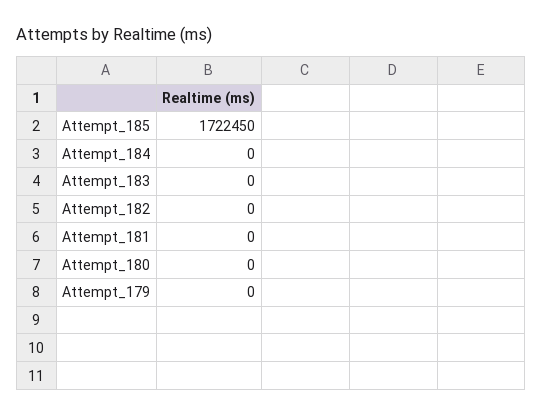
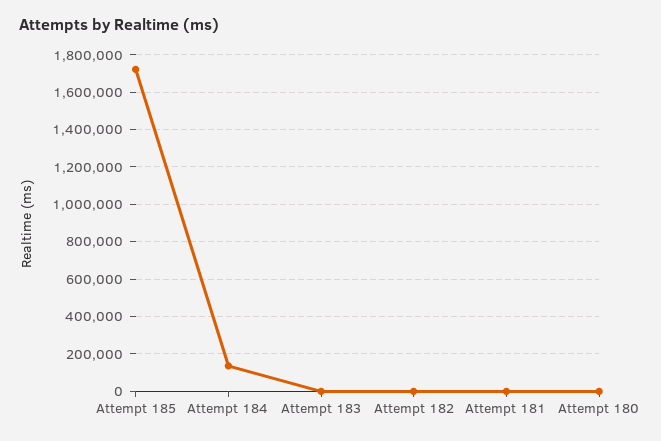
  {
    "Attempt_185": 1722450,
-   "Attempt_184": 0,
+   "Attempt_184": 150000,
    "Attempt_183": 0,
    "Attempt_182": 0,
    "Attempt_181": 0,
-   "Attempt_180": 0,
+   "Attempt_180": 0
-   "Attempt_179": 0
  }

